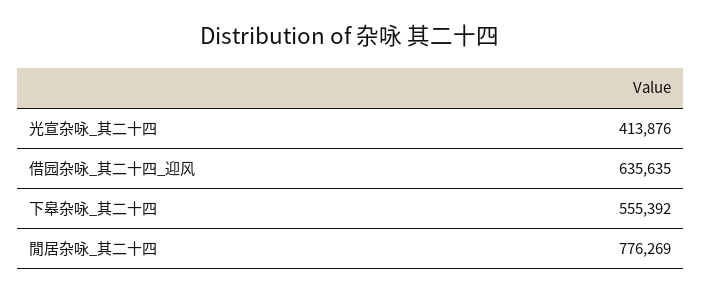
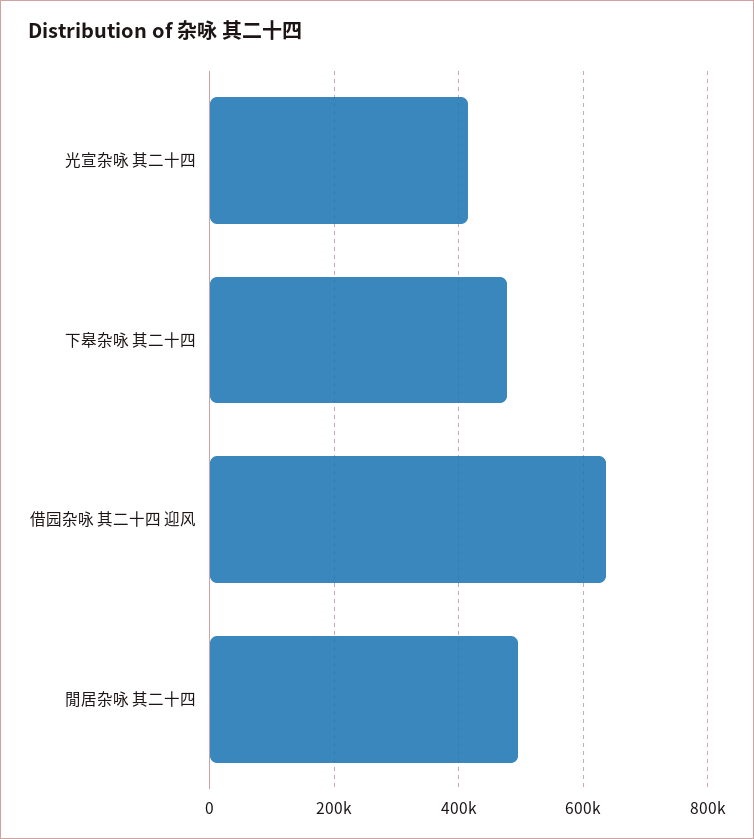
  {
    "光宣杂咏_其二十四": 413876,
    "借园杂咏_其二十四_迎风": 635635,
-   "下皋杂咏_其二十四": 555392,
+   "下皋杂咏_其二十四": 480000,
-   "閒居杂咏_其二十四": 776269
+   "閒居杂咏_其二十四": 500000
  }

